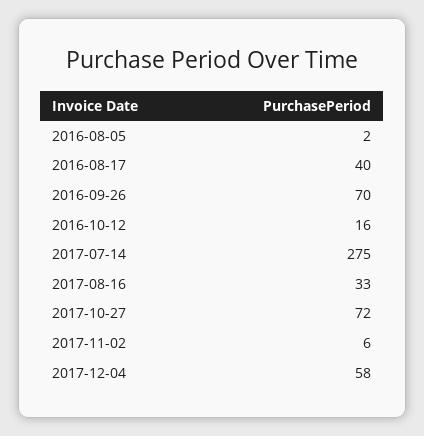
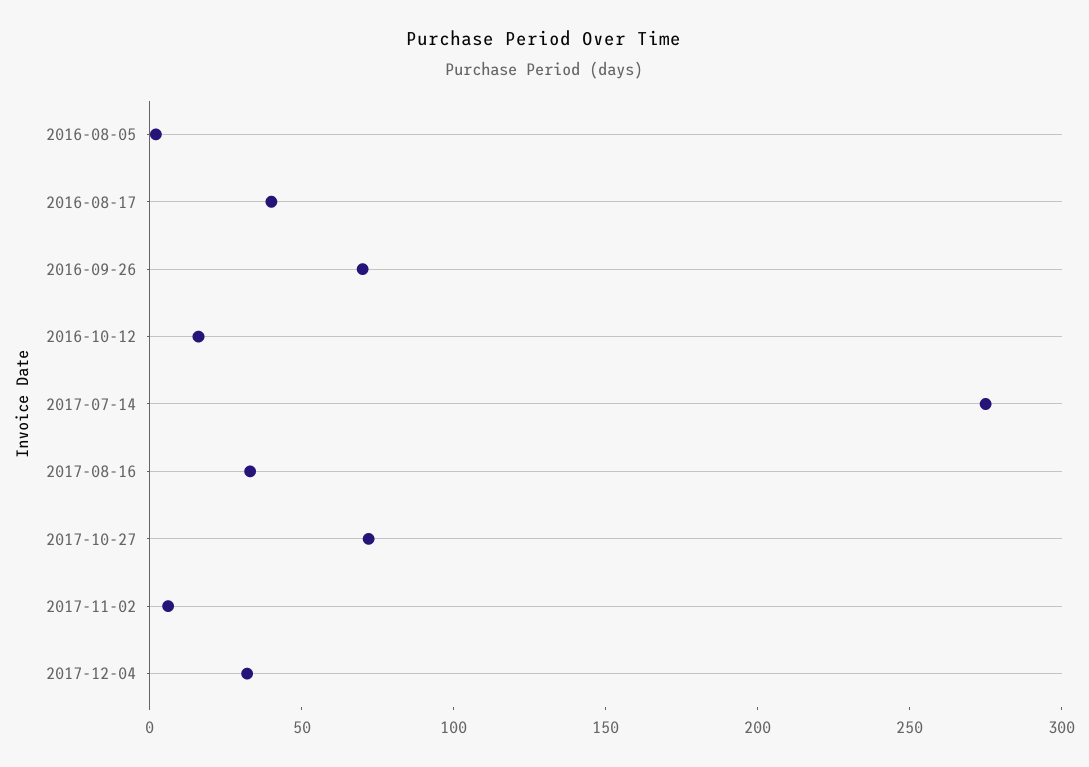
  {
    "2016-08-05": 2,
    "2016-08-17": 40,
    "2016-09-26": 70,
    "2016-10-12": 16,
    "2017-07-14": 275,
    "2017-08-16": 33,
    "2017-10-27": 72,
    "2017-11-02": 6,
-   "2017-12-04": 58
+   "2017-12-04": 30
  }

